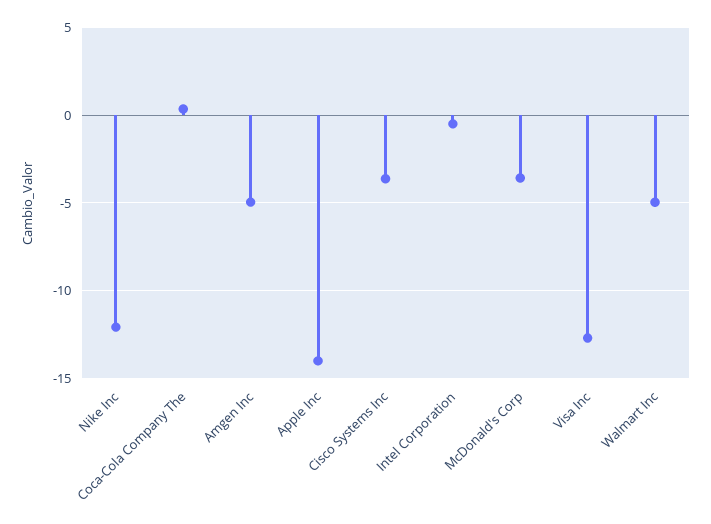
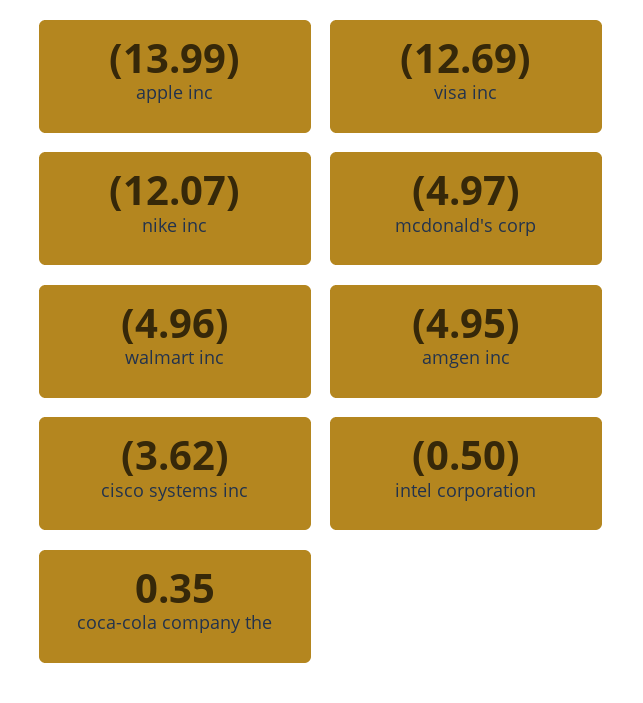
  {
    "Nike Inc": -12.07,
    "Coca-Cola Company The": 0.35,
    "Amgen Inc": -4.95,
    "Apple Inc": -13.99,
    "Cisco Systems Inc": -3.62,
    "Intel Corporation": -0.5,
-   "McDonald's Corp": -3.5,
+   "McDonald's Corp": -4.97,
    "Visa Inc": -12.69,
    "Walmart Inc": -4.96
  }

